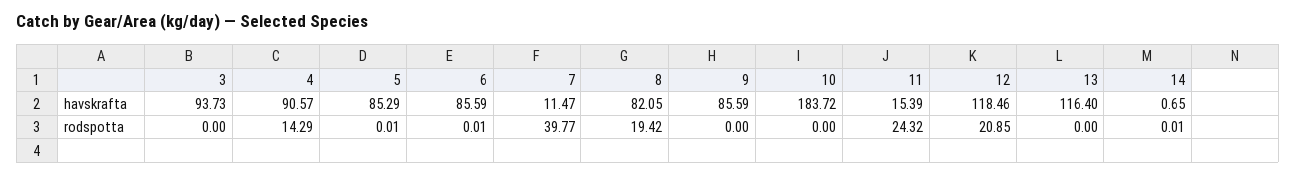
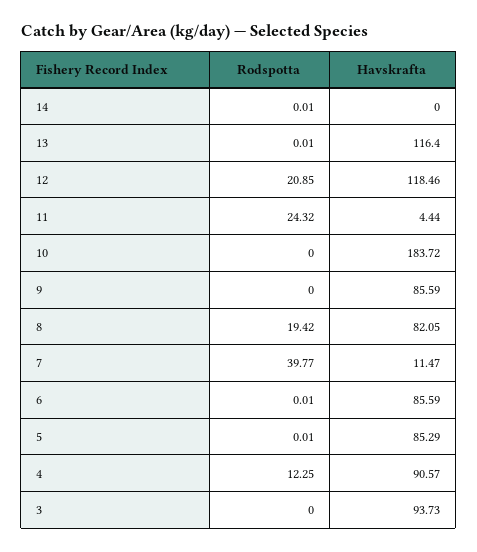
  {
    "3": {
      "havskrafta": 93.73,
      "rodspotta": 0
    },
    "4": {
      "havskrafta": 90.57,
-     "rodspotta": 14.29
+     "rodspotta": 12.25
    },
    "5": {
      "havskrafta": 85.29,
      "rodspotta": 0.01
    },
    "6": {
      "havskrafta": 85.59,
      "rodspotta": 0.01
    },
    "7": {
      "havskrafta": 11.47,
      "rodspotta": 39.77
    },
    "8": {
      "havskrafta": 82.05,
      "rodspotta": 19.42
    },
    "9": {
      "havskrafta": 85.59,
      "rodspotta": 0
    },
    "10": {
      "havskrafta": 183.72,
      "rodspotta": 0
    },
    "11": {
-     "havskrafta": 15.39,
+     "havskrafta": 4.44,
      "rodspotta": 24.32
    },
    "12": {
      "havskrafta": 118.46,
      "rodspotta": 20.85
    },
    "13": {
      "havskrafta": 116.4,
-     "rodspotta": 0
+     "rodspotta": 0.01
    },
    "14": {
-     "havskrafta": 0.65,
+     "havskrafta": 0,
      "rodspotta": 0.01
    }
  }

